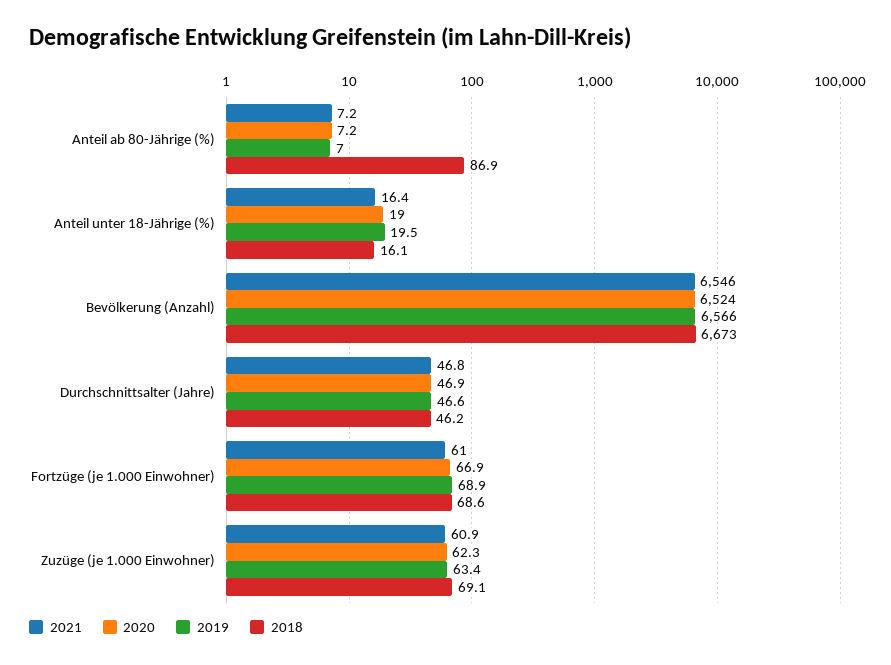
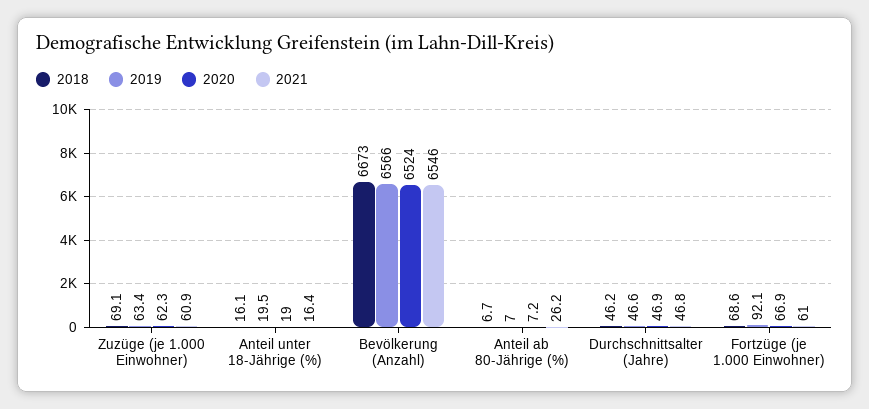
  {
    "2021": {
-     "Anteil ab 80-Jährige (%)": 7.2,
+     "Anteil ab 80-Jährige (%)": 26.2,
      "Anteil unter 18-Jährige (%)": 16.4,
      "Bevölkerung (Anzahl)": 6546,
      "Durchschnittsalter (Jahre)": 46.8,
      "Fortzüge (je 1.000 Einwohner)": 61,
      "Zuzüge (je 1.000 Einwohner)": 60.9
    },
    "2020": {
      "Anteil ab 80-Jährige (%)": 7.2,
      "Anteil unter 18-Jährige (%)": 19,
      "Bevölkerung (Anzahl)": 6524,
      "Durchschnittsalter (Jahre)": 46.9,
      "Fortzüge (je 1.000 Einwohner)": 66.9,
      "Zuzüge (je 1.000 Einwohner)": 62.3
    },
    "2019": {
      "Anteil ab 80-Jährige (%)": 7,
      "Anteil unter 18-Jährige (%)": 19.5,
      "Bevölkerung (Anzahl)": 6566,
      "Durchschnittsalter (Jahre)": 46.6,
-     "Fortzüge (je 1.000 Einwohner)": 68.9,
+     "Fortzüge (je 1.000 Einwohner)": 92.1,
      "Zuzüge (je 1.000 Einwohner)": 63.4
    },
    "2018": {
-     "Anteil ab 80-Jährige (%)": 86.9,
+     "Anteil ab 80-Jährige (%)": 6.7,
      "Anteil unter 18-Jährige (%)": 16.1,
      "Bevölkerung (Anzahl)": 6673,
      "Durchschnittsalter (Jahre)": 46.2,
      "Fortzüge (je 1.000 Einwohner)": 68.6,
      "Zuzüge (je 1.000 Einwohner)": 69.1
    }
  }

